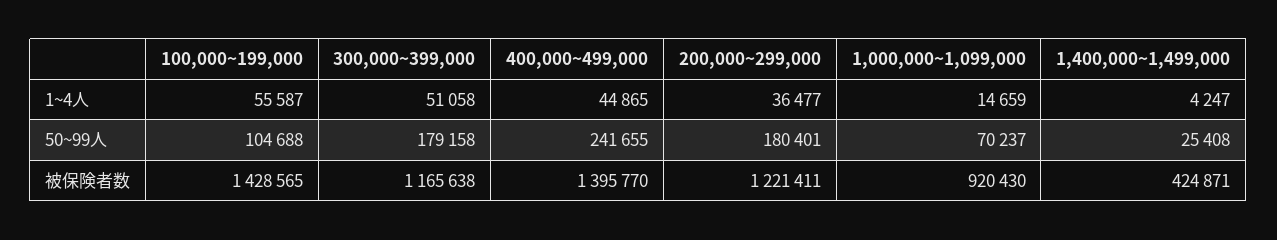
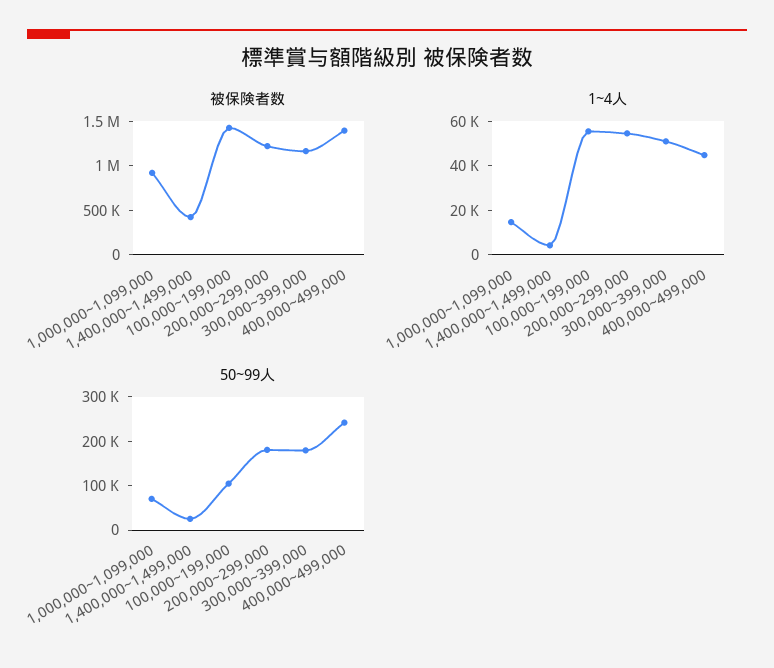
  {
    "1~4人": {
      "100,000~199,000": 55587,
      "300,000~399,000": 51058,
      "400,000~499,000": 44865,
-     "200,000~299,000": 36477,
+     "200,000~299,000": 55000,
      "1,000,000~1,099,000": 14659,
      "1,400,000~1,499,000": 4247
    },
    "50~99人": {
      "100,000~199,000": 104688,
      "300,000~399,000": 179158,
      "400,000~499,000": 241655,
      "200,000~299,000": 180401,
      "1,000,000~1,099,000": 70237,
      "1,400,000~1,499,000": 25408
    },
    "被保険者数": {
      "100,000~199,000": 1428565,
      "300,000~399,000": 1165638,
      "400,000~499,000": 1395770,
      "200,000~299,000": 1221411,
      "1,000,000~1,099,000": 920430,
      "1,400,000~1,499,000": 424871
    }
  }

